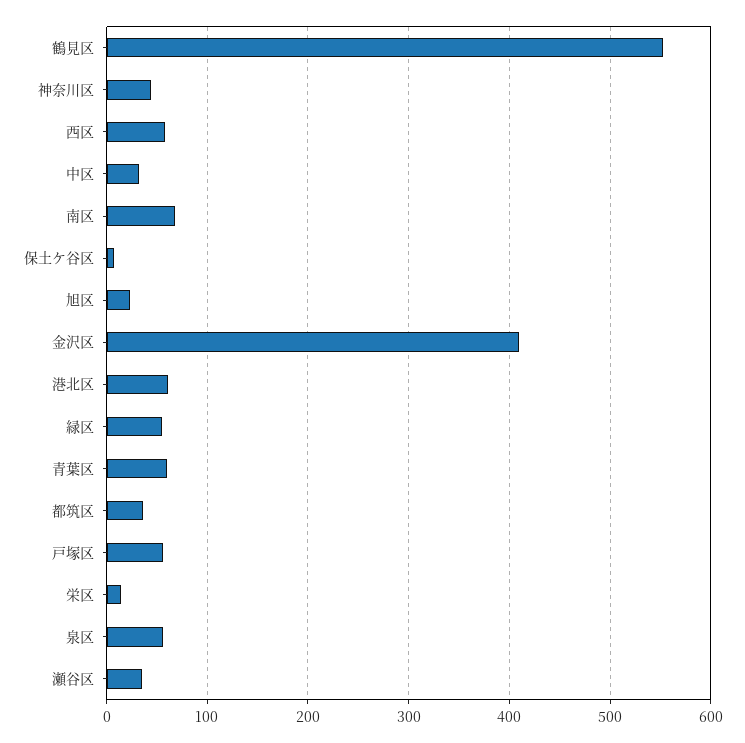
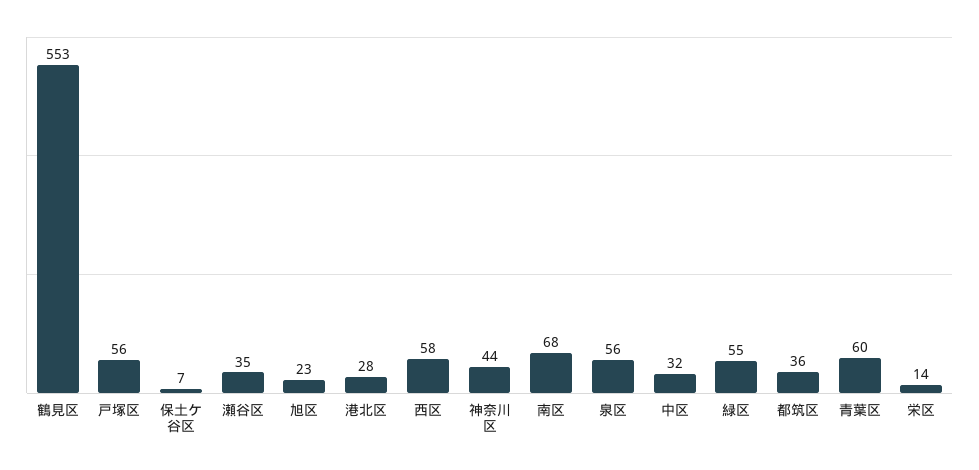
  {
    "鶴見区": 553,
    "神奈川区": 44,
    "西区": 58,
    "中区": 32,
    "南区": 68,
    "保土ケ谷区": 7,
    "旭区": 23,
-   "金沢区": 410,
-   "港北区": 60,
+   "港北区": 28,
    "緑区": 55,
    "青葉区": 60,
    "都筑区": 36,
    "戸塚区": 56,
    "栄区": 14,
    "泉区": 56,
    "瀬谷区": 35
  }

